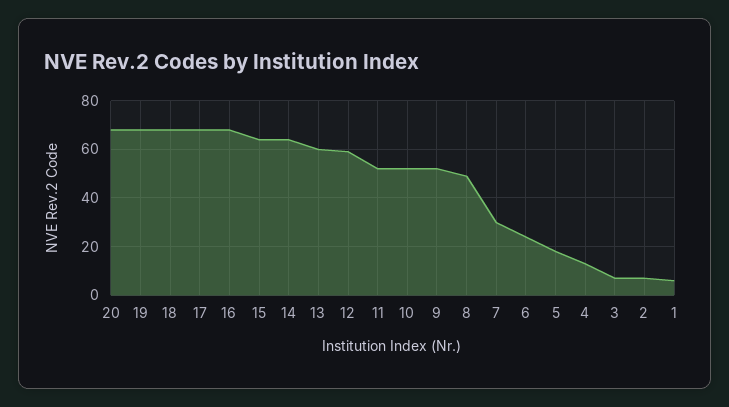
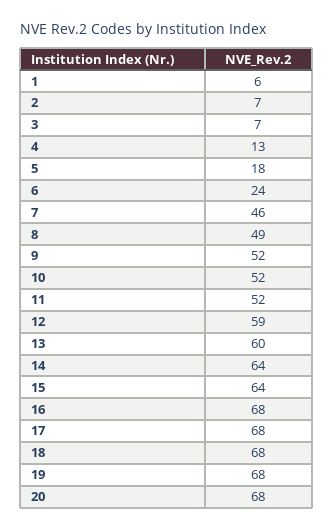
  {
    "20": 68,
    "19": 68,
    "18": 68,
    "17": 68,
    "16": 68,
    "15": 64,
    "14": 64,
    "13": 60,
    "12": 59,
    "11": 52,
    "10": 52,
    "9": 52,
    "8": 49,
-   "7": 30,
+   "7": 46,
    "6": 24,
    "5": 18,
    "4": 13,
    "3": 7,
    "2": 7,
    "1": 6
  }

